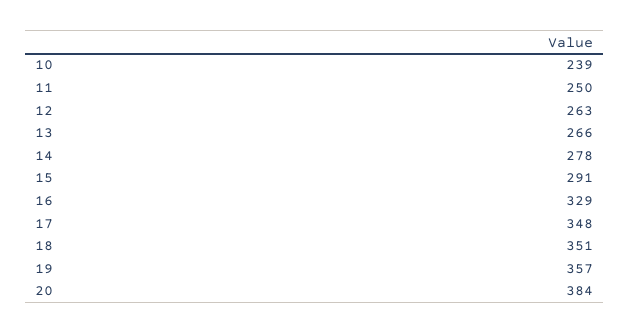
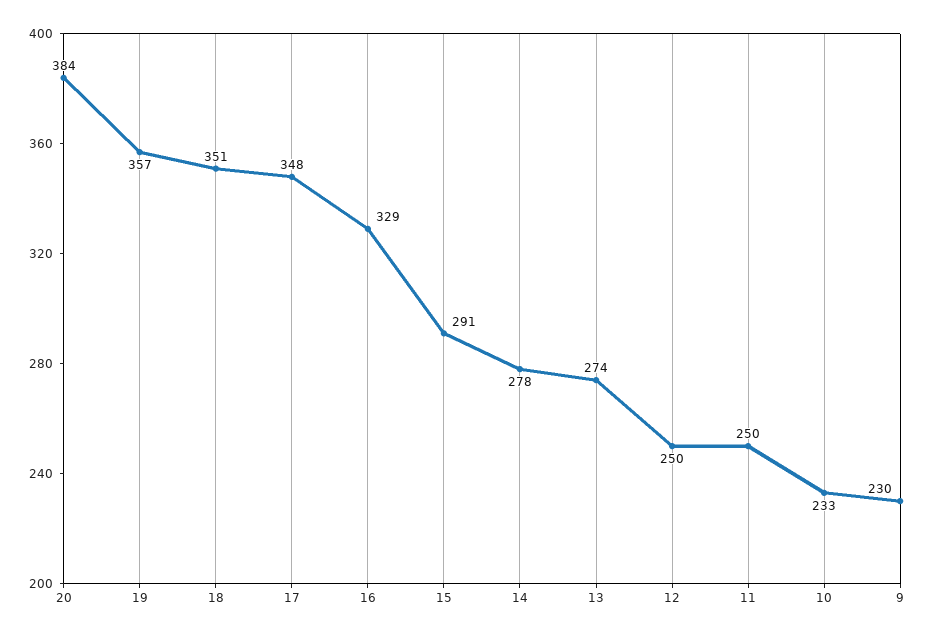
  {
-   "10": 239,
+   "10": 233,
    "11": 250,
-   "12": 263,
+   "12": 250,
-   "13": 266,
+   "13": 274,
    "14": 278,
    "15": 291,
    "16": 329,
    "17": 348,
    "18": 351,
    "19": 357,
-   "20": 384
+   "20": 384,
+   "9": 230
  }

